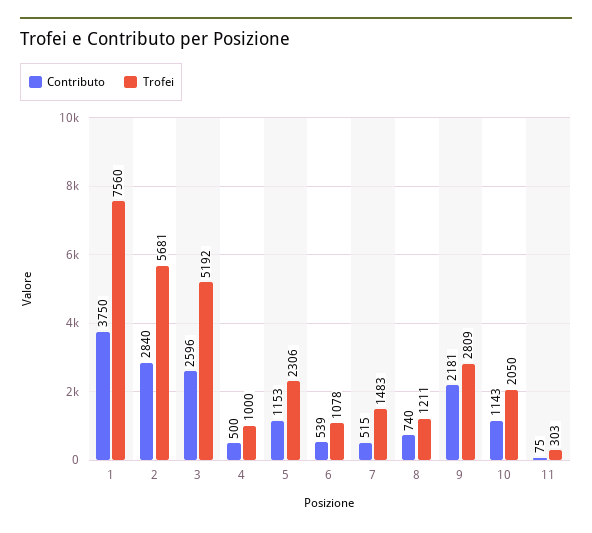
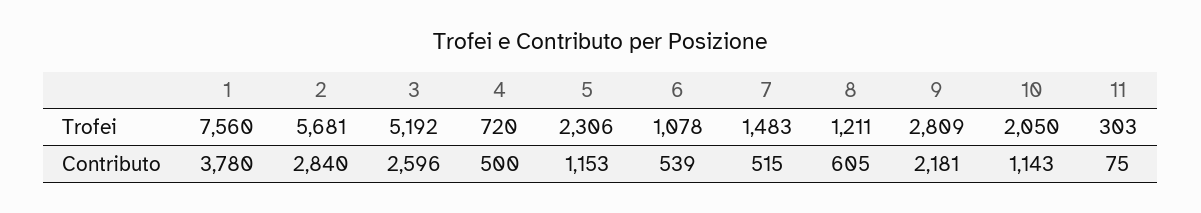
  {
    "Contributo": {
-     "1": 3750,
+     "1": 3780,
      "2": 2840,
      "3": 2596,
      "4": 500,
      "5": 1153,
      "6": 539,
      "7": 515,
-     "8": 740,
+     "8": 605,
      "9": 2181,
      "10": 1143,
      "11": 75
    },
    "Trofei": {
      "1": 7560,
      "2": 5681,
      "3": 5192,
-     "4": 1000,
+     "4": 720,
      "5": 2306,
      "6": 1078,
      "7": 1483,
      "8": 1211,
      "9": 2809,
      "10": 2050,
      "11": 303
    }
  }

